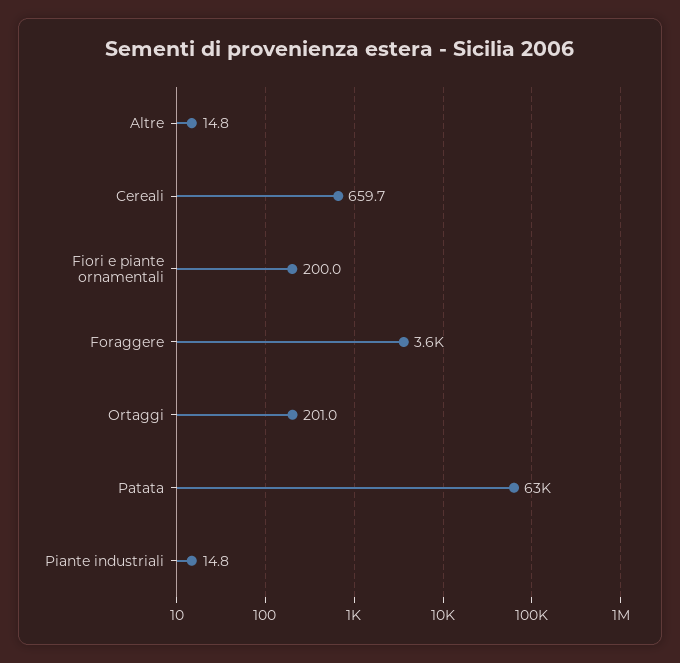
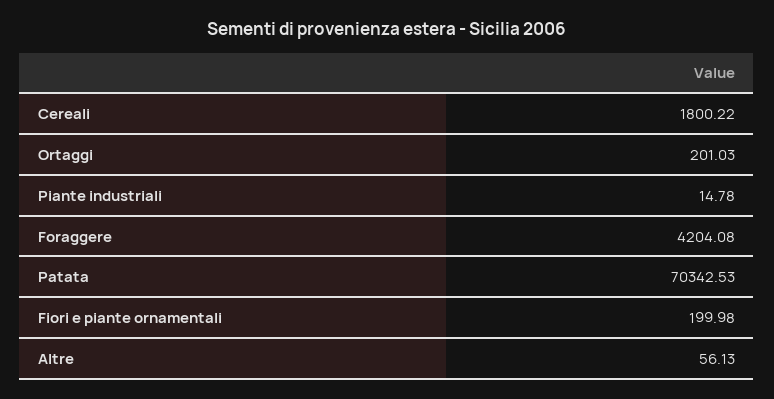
  {
-   "Altre": 14.8,
+   "Altre": 56.13,
-   "Cereali": 659.7,
+   "Cereali": 1800.22,
    "Fiori e piante ornamentali": 199.98,
-   "Foraggere": 3600,
+   "Foraggere": 4204.08,
    "Ortaggi": 201.03,
-   "Patata": 63000,
+   "Patata": 70342.53,
    "Piante industriali": 14.78
  }

